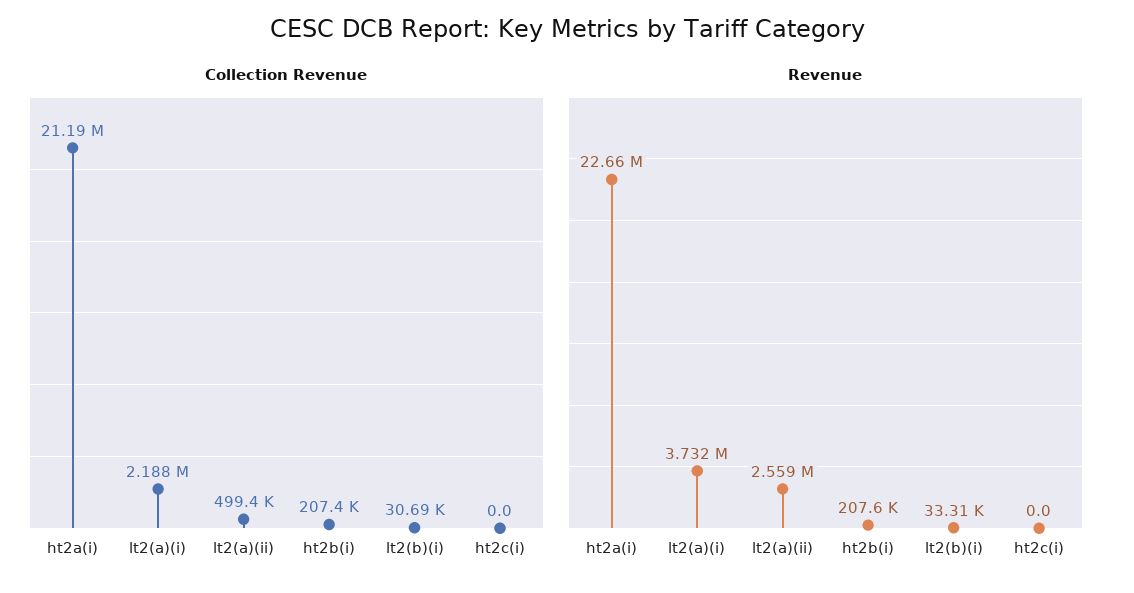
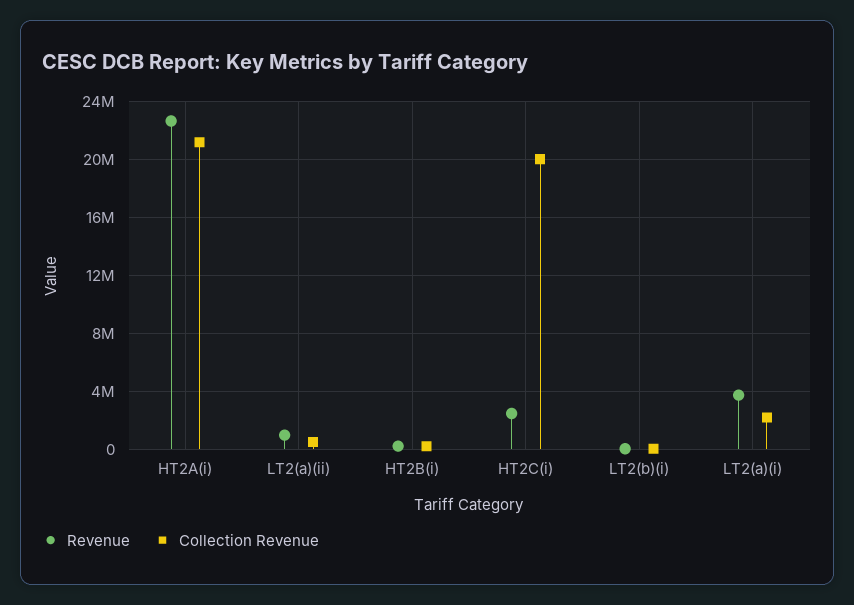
  {
    "Collection Revenue": {
      "ht2a(i)": 21190000,
      "lt2(a)(i)": 2188000,
      "lt2(a)(ii)": 499400,
      "ht2b(i)": 207400,
      "lt2(b)(i)": 30690,
-     "ht2c(i)": 0
+     "ht2c(i)": 20000000
    },
    "Revenue": {
      "ht2a(i)": 22660000,
      "lt2(a)(i)": 3732000,
-     "lt2(a)(ii)": 2559000,
+     "lt2(a)(ii)": 1000000,
      "ht2b(i)": 207600,
      "lt2(b)(i)": 33310,
-     "ht2c(i)": 0
+     "ht2c(i)": 2500000
    }
  }

